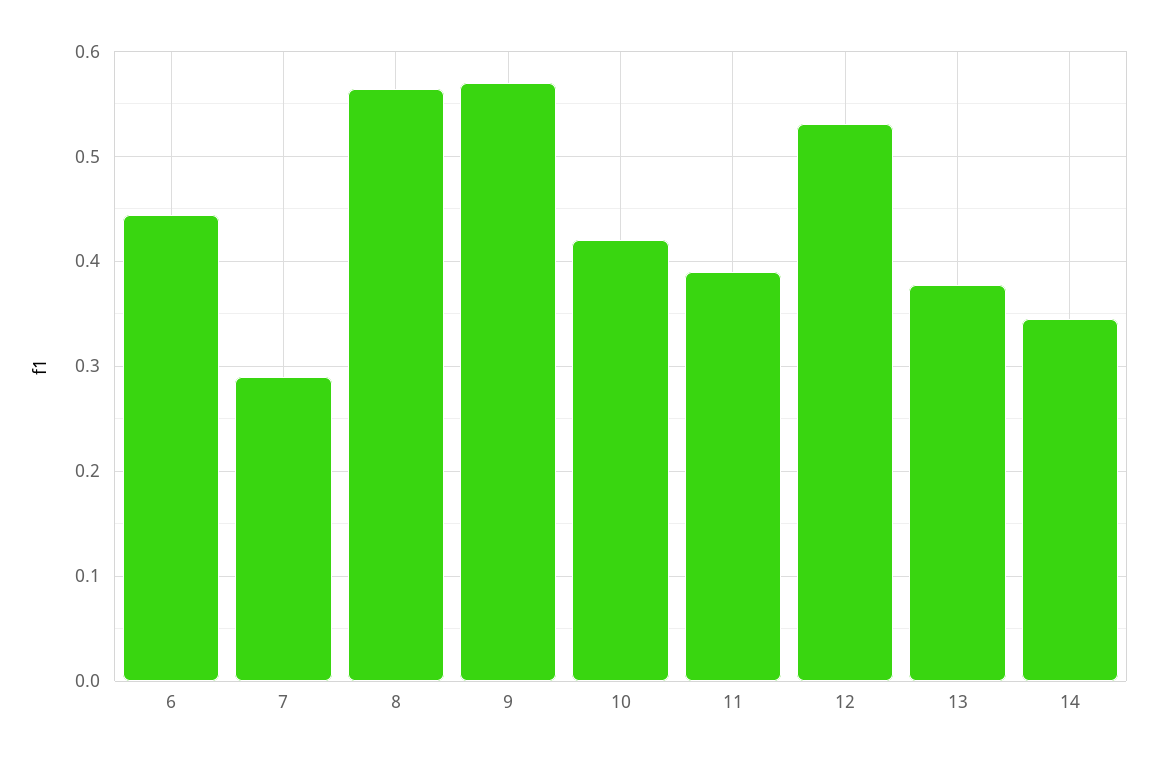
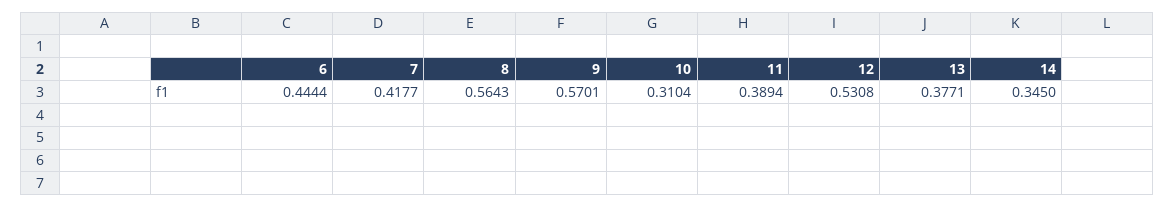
  {
    "6": 0.4444,
-   "7": 0.29,
+   "7": 0.4177,
    "8": 0.5643,
    "9": 0.5701,
-   "10": 0.42,
+   "10": 0.3104,
    "11": 0.3894,
    "12": 0.5308,
    "13": 0.3771,
    "14": 0.345
  }

